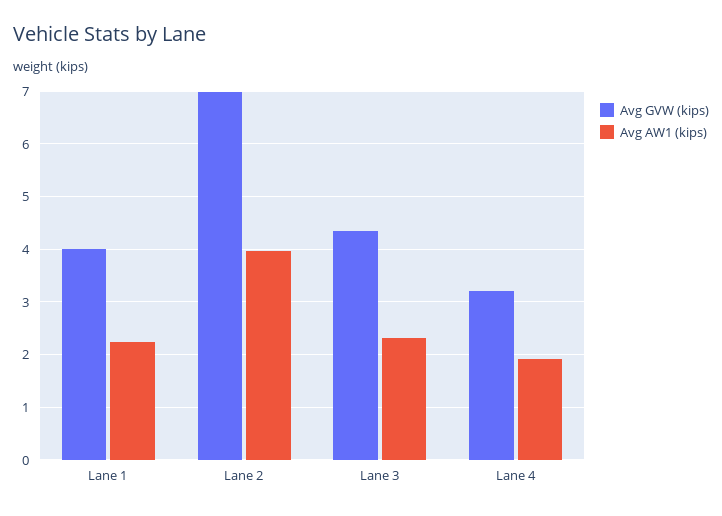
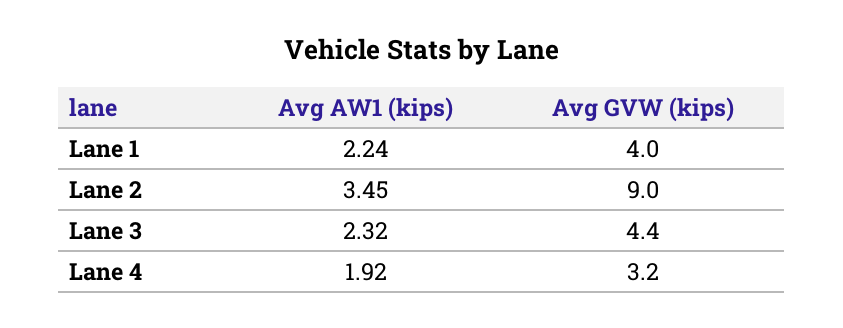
  {
    "Avg GVW (kips)": {
      "Lane 1": 4,
-     "Lane 2": 7,
+     "Lane 2": 9,
      "Lane 3": 4.4,
      "Lane 4": 3.2
    },
    "Avg AW1 (kips)": {
      "Lane 1": 2.24,
-     "Lane 2": 4,
+     "Lane 2": 3.45,
      "Lane 3": 2.32,
      "Lane 4": 1.92
    }
  }

